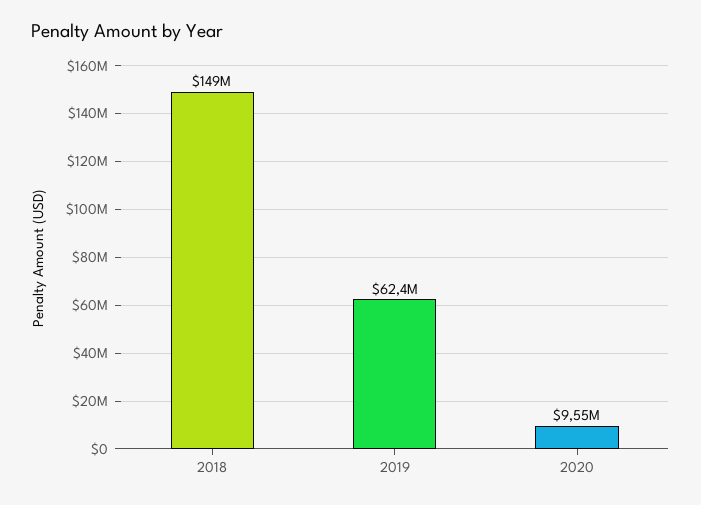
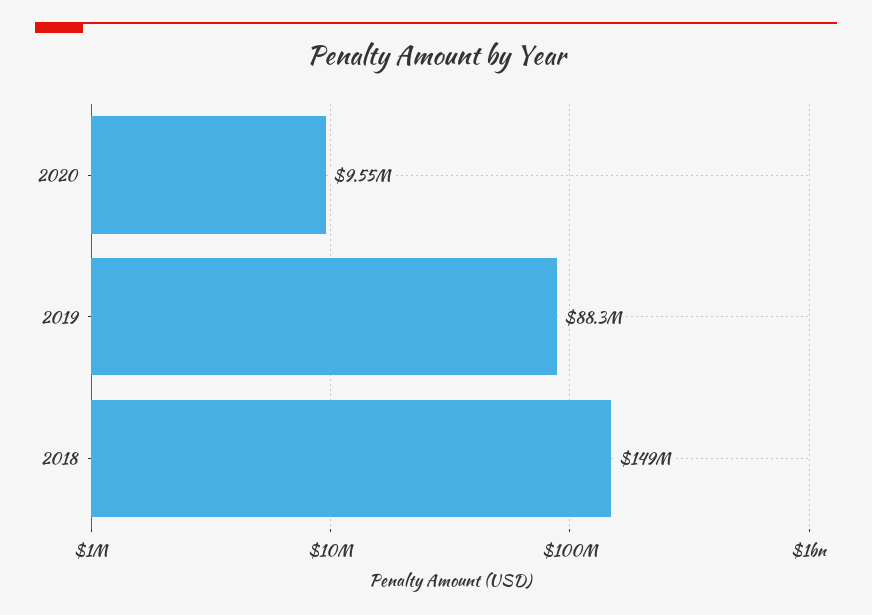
  {
    "2018": 149000000,
-   "2019": 62400000,
+   "2019": 88300000,
    "2020": 9550000
  }

